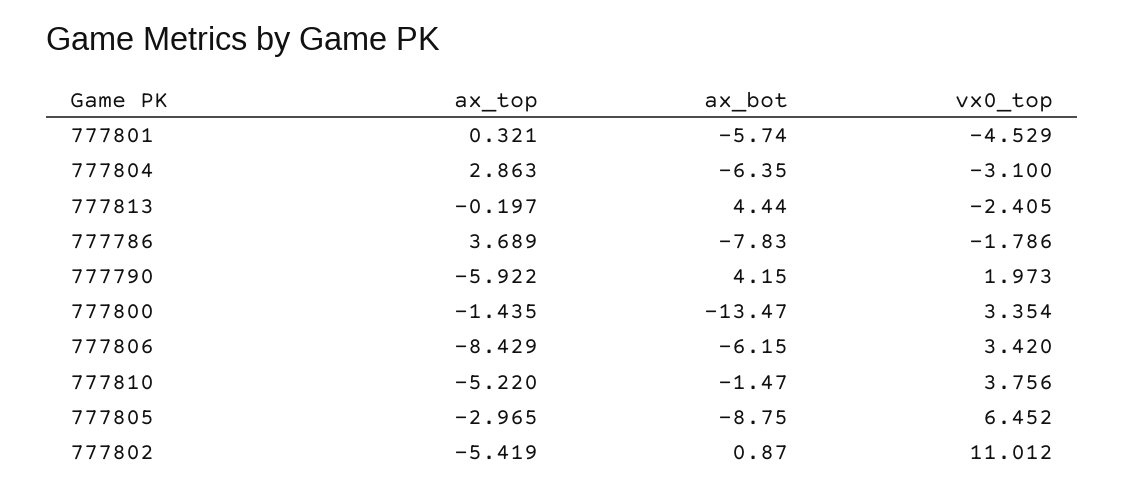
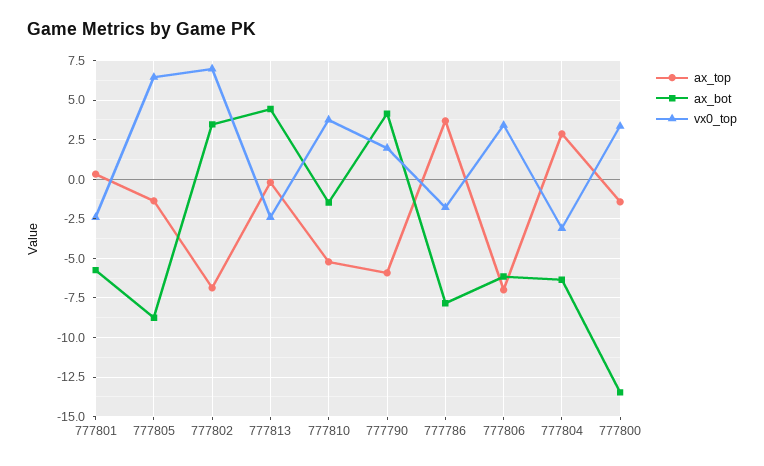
  {
    "ax_top": {
      "777801": 0.321,
      "777804": 2.863,
      "777813": -0.197,
      "777786": 3.689,
      "777790": -5.922,
      "777800": -1.435,
-     "777806": -8.429,
+     "777806": -7,
      "777810": -5.22,
-     "777805": -2.965,
+     "777805": -1.5,
-     "777802": -5.419
+     "777802": -7
    },
    "ax_bot": {
      "777801": -5.74,
      "777804": -6.35,
      "777813": 4.44,
      "777786": -7.83,
      "777790": 4.15,
      "777800": -13.47,
      "777806": -6.15,
      "777810": -1.47,
      "777805": -8.75,
-     "777802": 0.87
+     "777802": 3.5
    },
    "vx0_top": {
-     "777801": -4.529,
+     "777801": -2.5,
      "777804": -3.1,
      "777813": -2.405,
      "777786": -1.786,
      "777790": 1.973,
      "777800": 3.354,
      "777806": 3.42,
      "777810": 3.756,
      "777805": 6.452,
-     "777802": 11.012
+     "777802": 7
    }
  }

